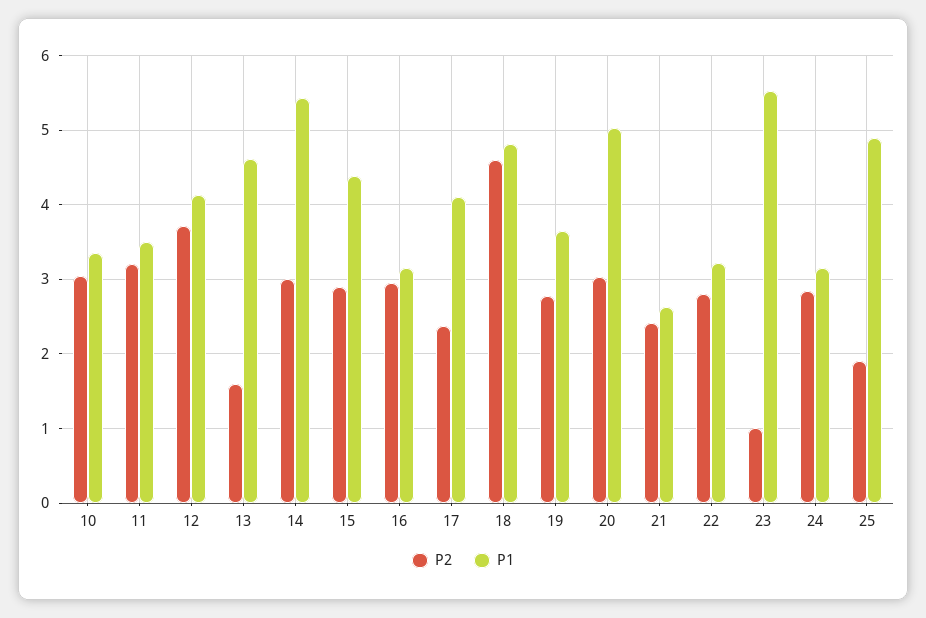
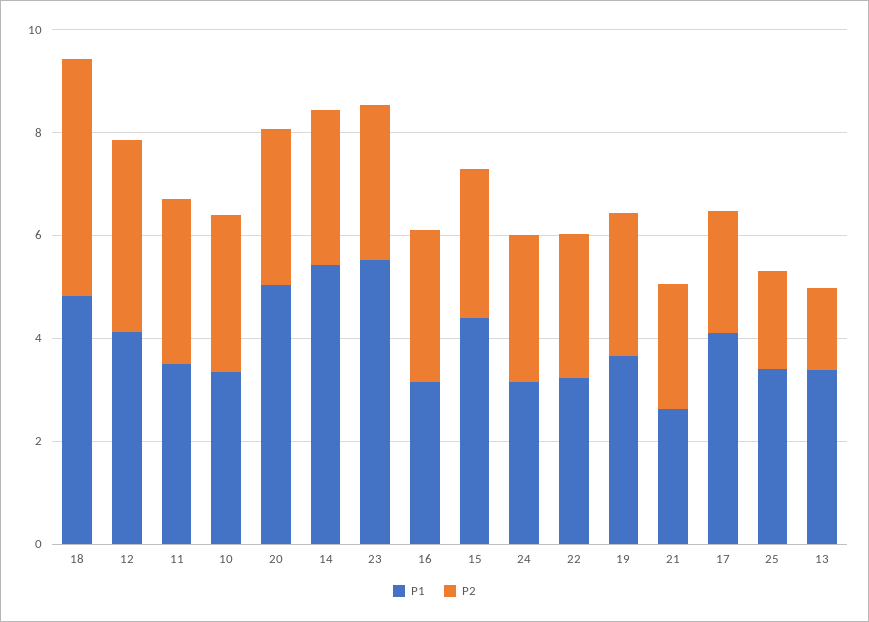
  {
    "P2": {
      "10": 3.1,
      "11": 3.2,
      "12": 3.7,
      "13": 1.6,
      "14": 3,
      "15": 2.9,
      "16": 3,
      "17": 2.4,
      "18": 4.6,
      "19": 2.8,
      "20": 3,
      "21": 2.4,
      "22": 2.8,
-     "23": 1,
+     "23": 3,
      "24": 2.9,
      "25": 1.9
    },
    "P1": {
      "10": 3.4,
      "11": 3.5,
      "12": 4.1,
-     "13": 4.6,
+     "13": 3.5,
      "14": 5.4,
      "15": 4.4,
      "16": 3.2,
      "17": 4.1,
      "18": 4.8,
      "19": 3.7,
      "20": 5,
      "21": 2.6,
      "22": 3.2,
      "23": 5.5,
      "24": 3.2,
-     "25": 4.9
+     "25": 3.5
    }
  }

